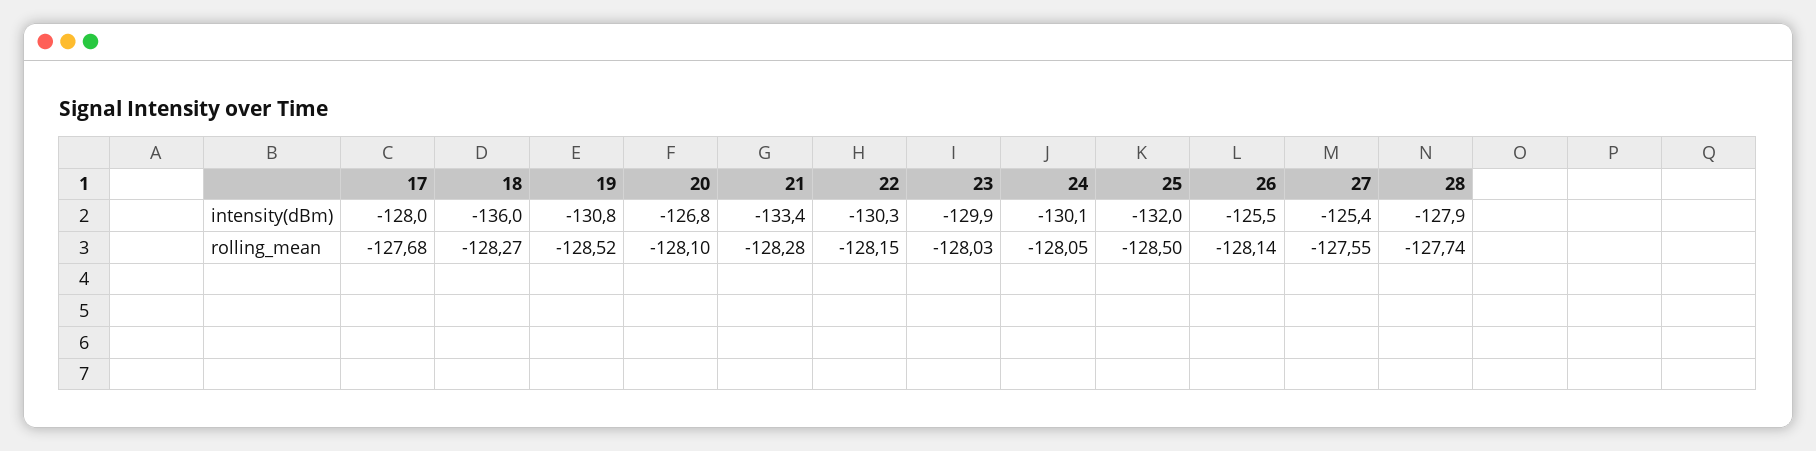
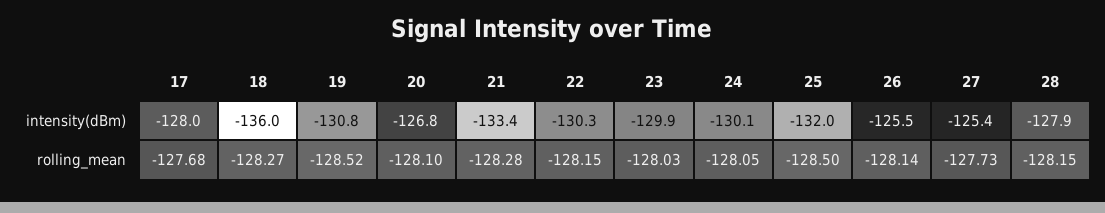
  {
    "17": {
      "intensity(dBm)": -128,
      "rolling_mean": -127.68
    },
    "18": {
      "intensity(dBm)": -136,
      "rolling_mean": -128.27
    },
    "19": {
      "intensity(dBm)": -130.8,
      "rolling_mean": -128.52
    },
    "20": {
      "intensity(dBm)": -126.8,
      "rolling_mean": -128.1
    },
    "21": {
      "intensity(dBm)": -133.4,
      "rolling_mean": -128.28
    },
    "22": {
      "intensity(dBm)": -130.3,
      "rolling_mean": -128.15
    },
    "23": {
      "intensity(dBm)": -129.9,
      "rolling_mean": -128.03
    },
    "24": {
      "intensity(dBm)": -130.1,
      "rolling_mean": -128.05
    },
    "25": {
      "intensity(dBm)": -132,
      "rolling_mean": -128.5
    },
    "26": {
      "intensity(dBm)": -125.5,
      "rolling_mean": -128.14
    },
    "27": {
      "intensity(dBm)": -125.4,
-     "rolling_mean": -127.55
+     "rolling_mean": -127.73
    },
    "28": {
      "intensity(dBm)": -127.9,
-     "rolling_mean": -127.74
+     "rolling_mean": -128.15
    }
  }

